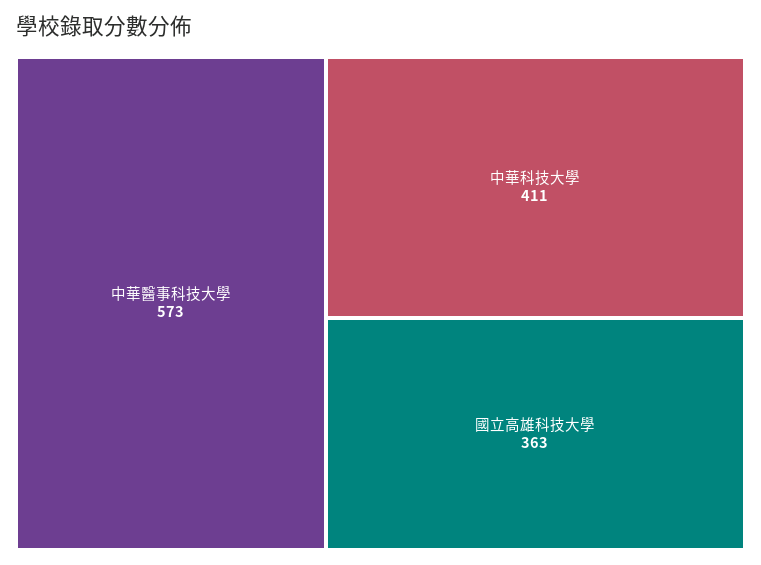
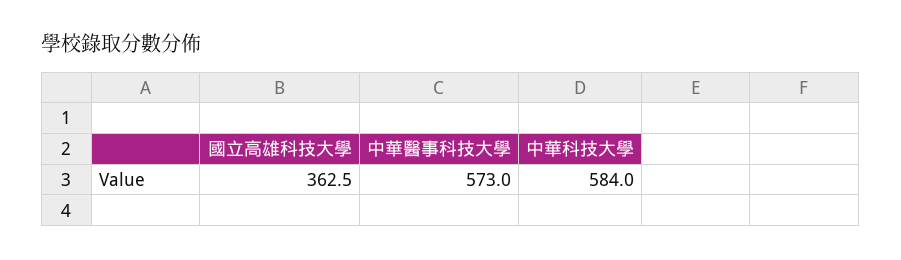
  {
    "中華醫事科技大學": 573,
-   "中華科技大學": 411,
+   "中華科技大學": 584,
    "國立高雄科技大學": 362.5
  }

